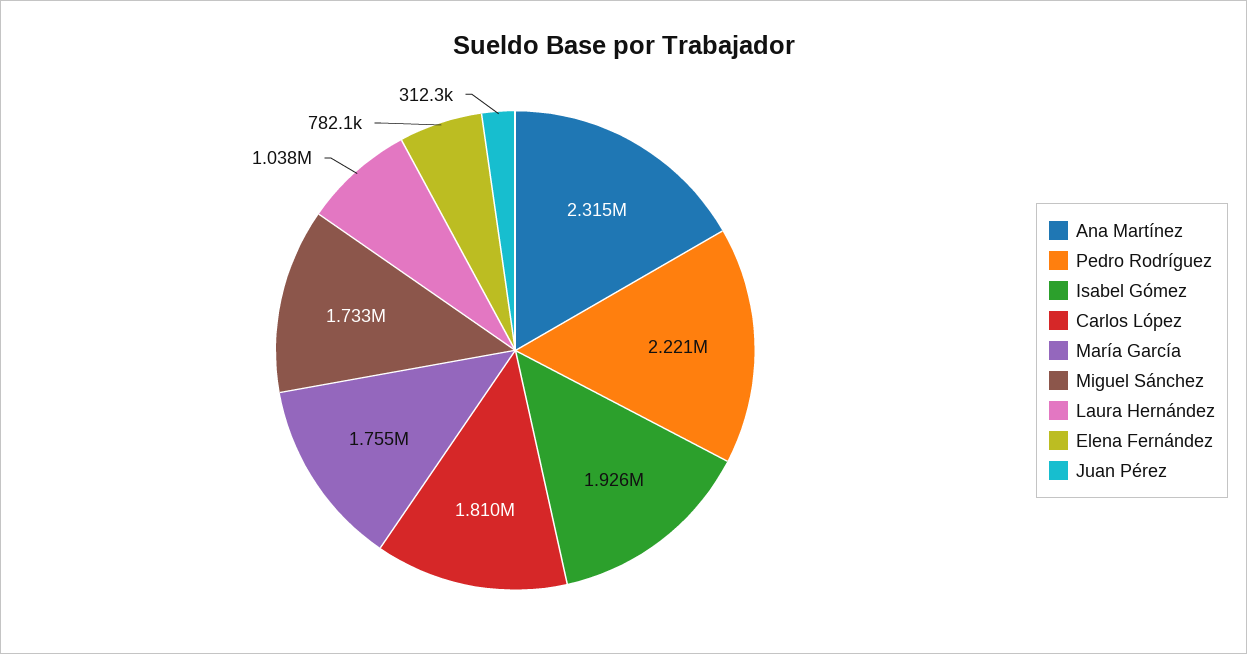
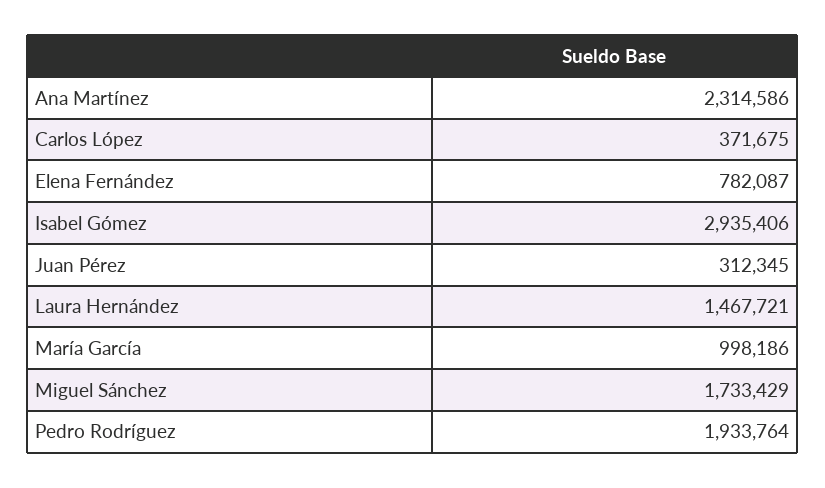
  {
    "Ana Martínez": 2314586,
-   "Pedro Rodríguez": 2221000,
+   "Pedro Rodríguez": 1933764,
-   "Isabel Gómez": 1926000,
+   "Isabel Gómez": 2935406,
-   "Carlos López": 1810000,
+   "Carlos López": 371675,
-   "María García": 1755000,
+   "María García": 998186,
    "Miguel Sánchez": 1733429,
-   "Laura Hernández": 1038000,
+   "Laura Hernández": 1467721,
    "Elena Fernández": 782087,
    "Juan Pérez": 312345
  }

